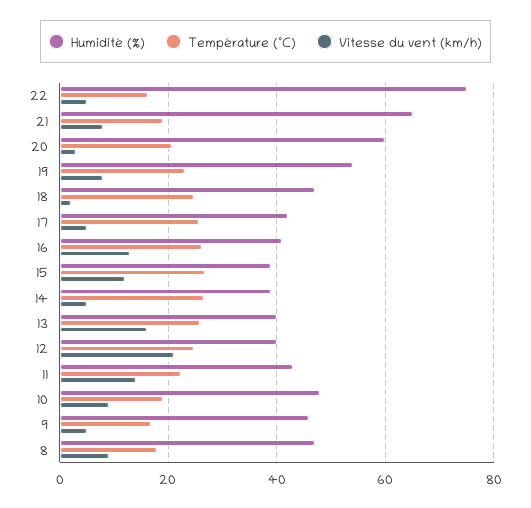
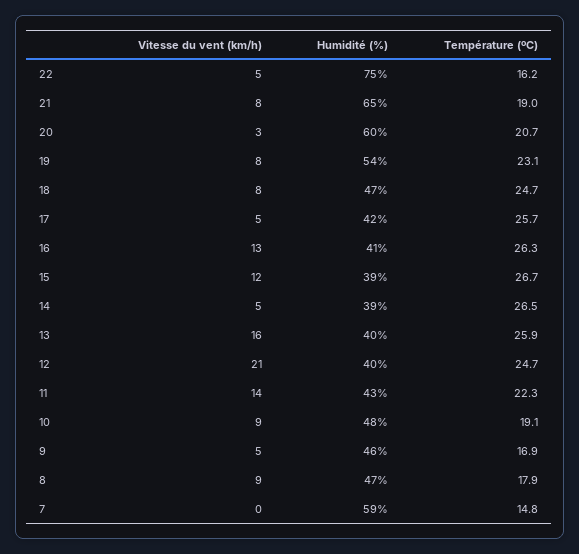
  {
    "Humidité (%)": {
      "22": 75,
      "21": 65,
      "20": 60,
      "19": 54,
      "18": 47,
      "17": 42,
      "16": 41,
      "15": 39,
      "14": 39,
      "13": 40,
      "12": 40,
      "11": 43,
      "10": 48,
      "9": 46,
-     "8": 47
+     "8": 47,
+     "7": 59
    },
    "Température (ºC)": {
      "22": 16.2,
      "21": 19,
      "20": 20.7,
      "19": 23.1,
      "18": 24.7,
      "17": 25.7,
      "16": 26.3,
      "15": 26.7,
      "14": 26.5,
      "13": 25.9,
      "12": 24.7,
      "11": 22.3,
      "10": 19.1,
      "9": 16.9,
-     "8": 17.9
+     "8": 17.9,
+     "7": 14.8
    },
    "Vitesse du vent (km/h)": {
      "22": 5,
      "21": 8,
      "20": 3,
      "19": 8,
-     "18": 2,
+     "18": 8,
      "17": 5,
      "16": 13,
      "15": 12,
      "14": 5,
      "13": 16,
      "12": 21,
      "11": 14,
      "10": 9,
      "9": 5,
-     "8": 9
+     "8": 9,
+     "7": 0
    }
  }

